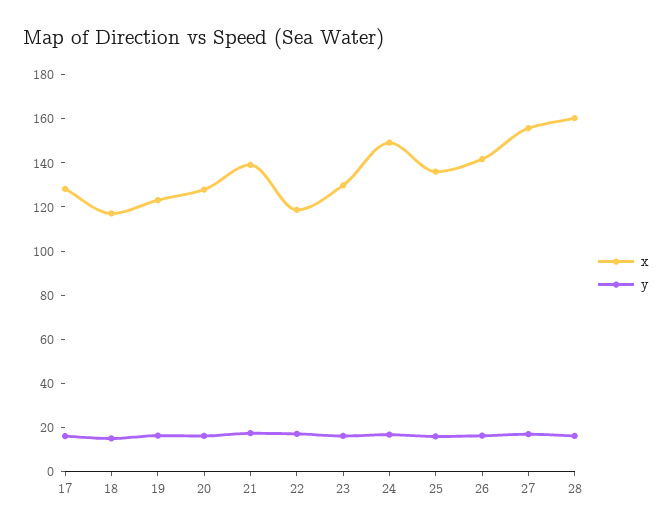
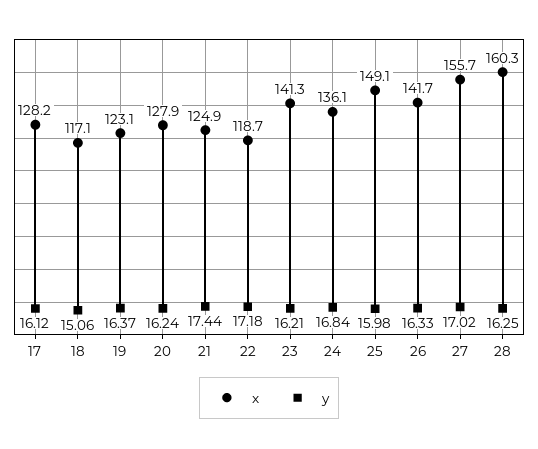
  {
    "x": {
      "17": 128.2,
      "18": 117.1,
      "19": 123.1,
      "20": 127.9,
-     "21": 140,
+     "21": 124.9,
      "22": 118.7,
-     "23": 130,
+     "23": 141.3,
-     "24": 150,
+     "24": 136.1,
-     "25": 135,
+     "25": 149.1,
      "26": 141.7,
      "27": 155.7,
      "28": 160.3
    },
    "y": {
      "17": 16.12,
      "18": 15.06,
      "19": 16.37,
      "20": 16.24,
      "21": 17.44,
      "22": 17.18,
      "23": 16.21,
      "24": 16.84,
      "25": 15.98,
      "26": 16.33,
      "27": 17.02,
      "28": 16.25
    }
  }

